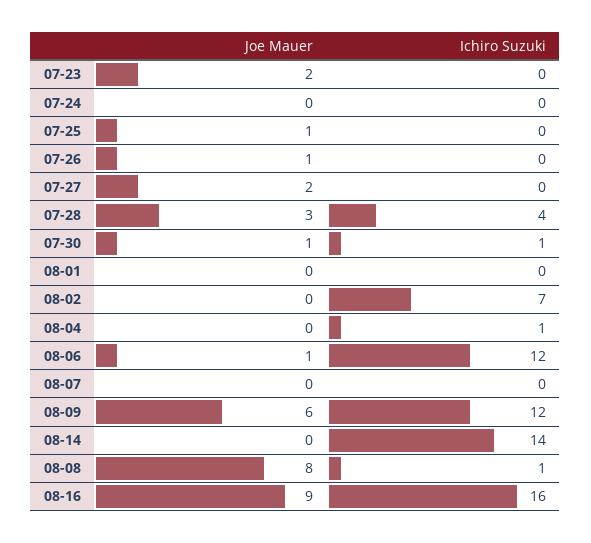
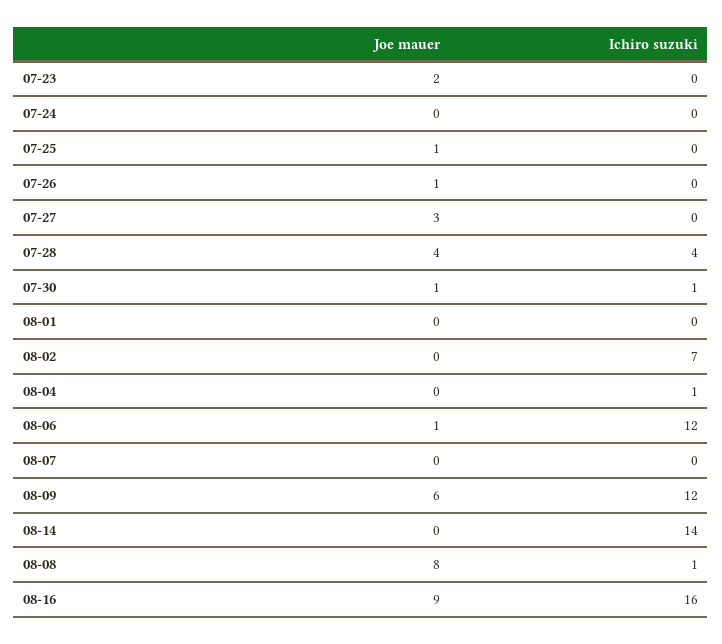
  {
    "Joe Mauer": {
      "07-23": 2,
      "07-24": 0,
      "07-25": 1,
      "07-26": 1,
-     "07-27": 2,
+     "07-27": 3,
-     "07-28": 3,
+     "07-28": 4,
      "07-30": 1,
      "08-01": 0,
      "08-02": 0,
      "08-04": 0,
      "08-06": 1,
      "08-07": 0,
      "08-09": 6,
      "08-14": 0,
      "08-08": 8,
      "08-16": 9
    },
    "Ichiro Suzuki": {
      "07-23": 0,
      "07-24": 0,
      "07-25": 0,
      "07-26": 0,
      "07-27": 0,
      "07-28": 4,
      "07-30": 1,
      "08-01": 0,
      "08-02": 7,
      "08-04": 1,
      "08-06": 12,
      "08-07": 0,
      "08-09": 12,
      "08-14": 14,
      "08-08": 1,
      "08-16": 16
    }
  }

